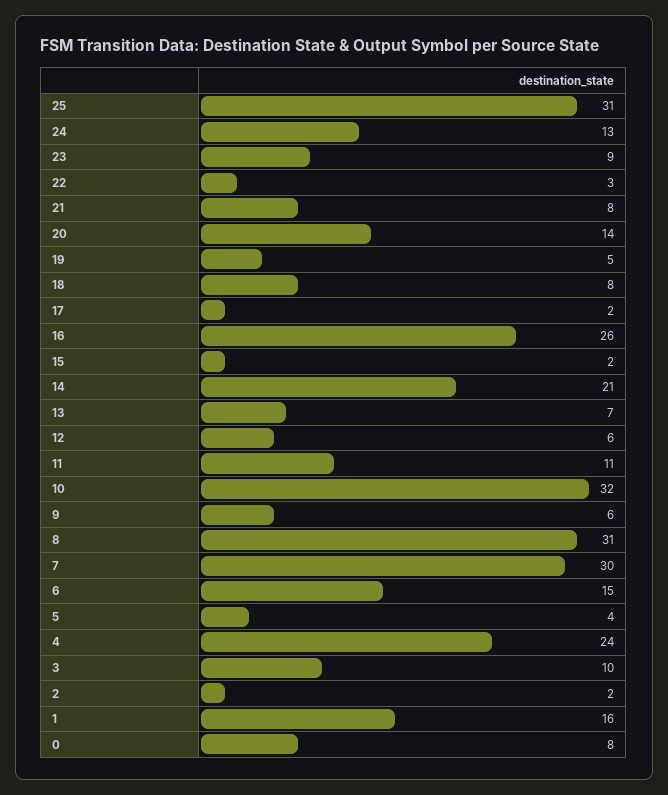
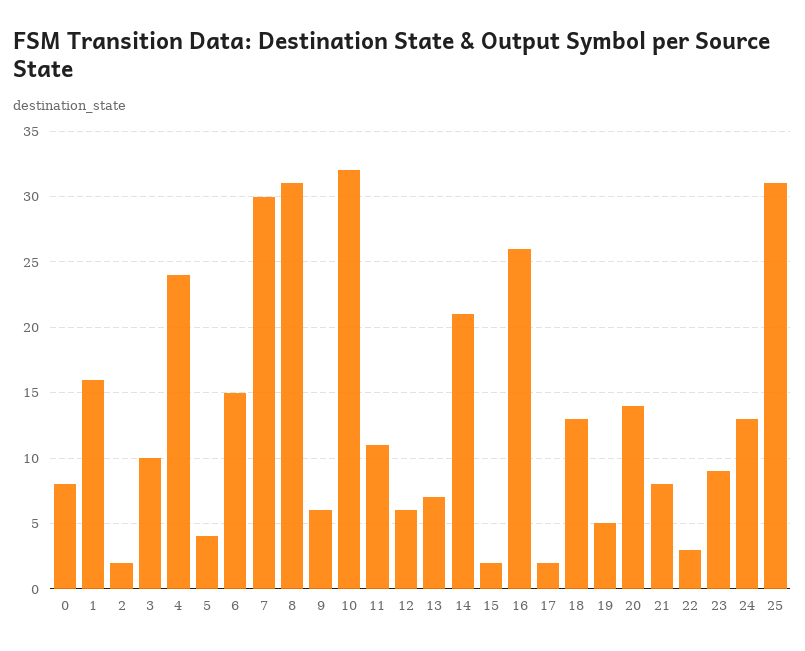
  {
    "25": 31,
    "24": 13,
    "23": 9,
    "22": 3,
    "21": 8,
    "20": 14,
    "19": 5,
-   "18": 8,
+   "18": 13,
    "17": 2,
    "16": 26,
    "15": 2,
    "14": 21,
    "13": 7,
    "12": 6,
    "11": 11,
    "10": 32,
    "9": 6,
    "8": 31,
    "7": 30,
    "6": 15,
    "5": 4,
    "4": 24,
    "3": 10,
    "2": 2,
    "1": 16,
    "0": 8
  }

